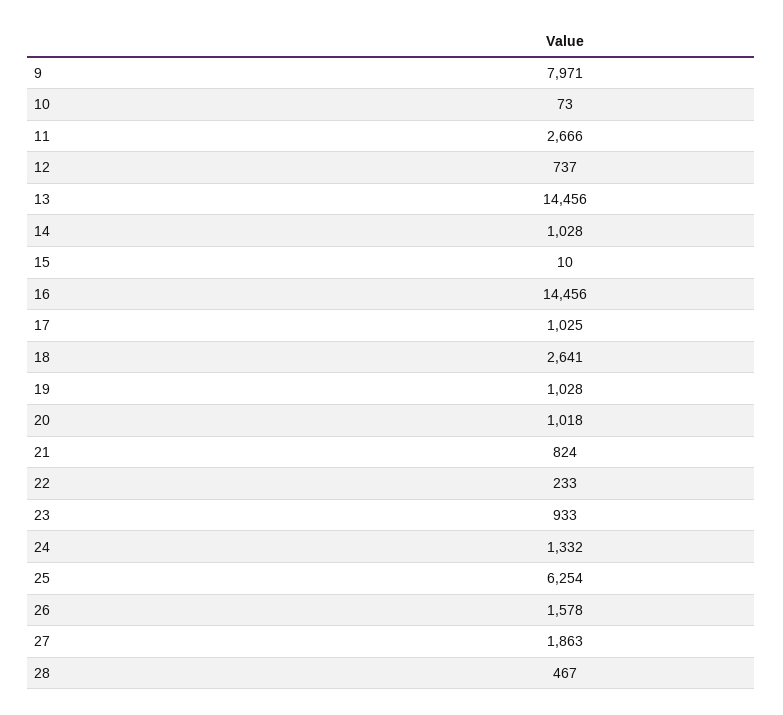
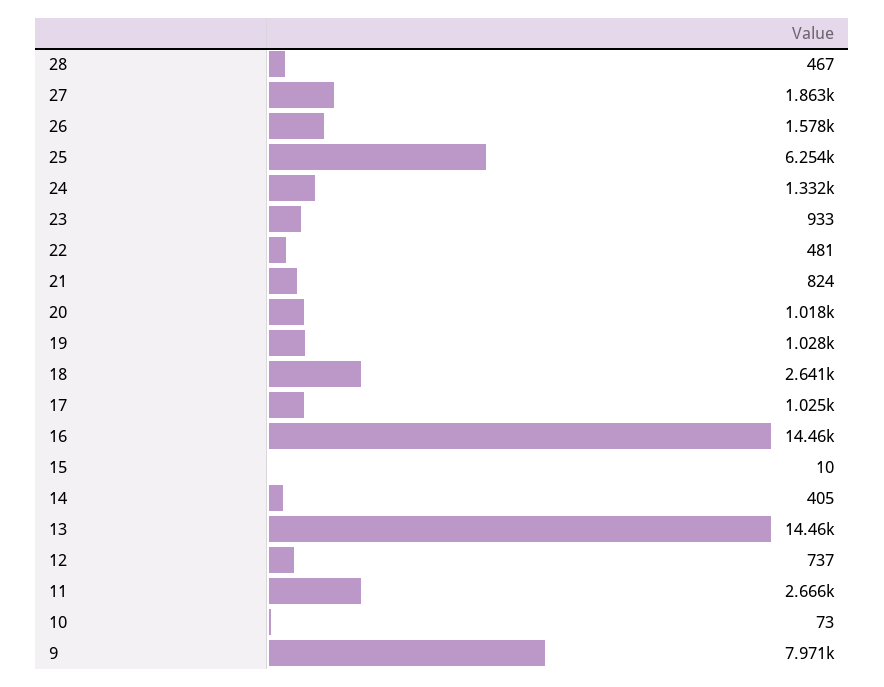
  {
    "9": 7971,
    "10": 73,
    "11": 2666,
    "12": 737,
    "13": 14456,
-   "14": 1028,
+   "14": 405,
    "15": 10,
    "16": 14456,
    "17": 1025,
    "18": 2641,
    "19": 1028,
    "20": 1018,
    "21": 824,
-   "22": 233,
+   "22": 481,
    "23": 933,
    "24": 1332,
    "25": 6254,
    "26": 1578,
    "27": 1863,
    "28": 467
  }

